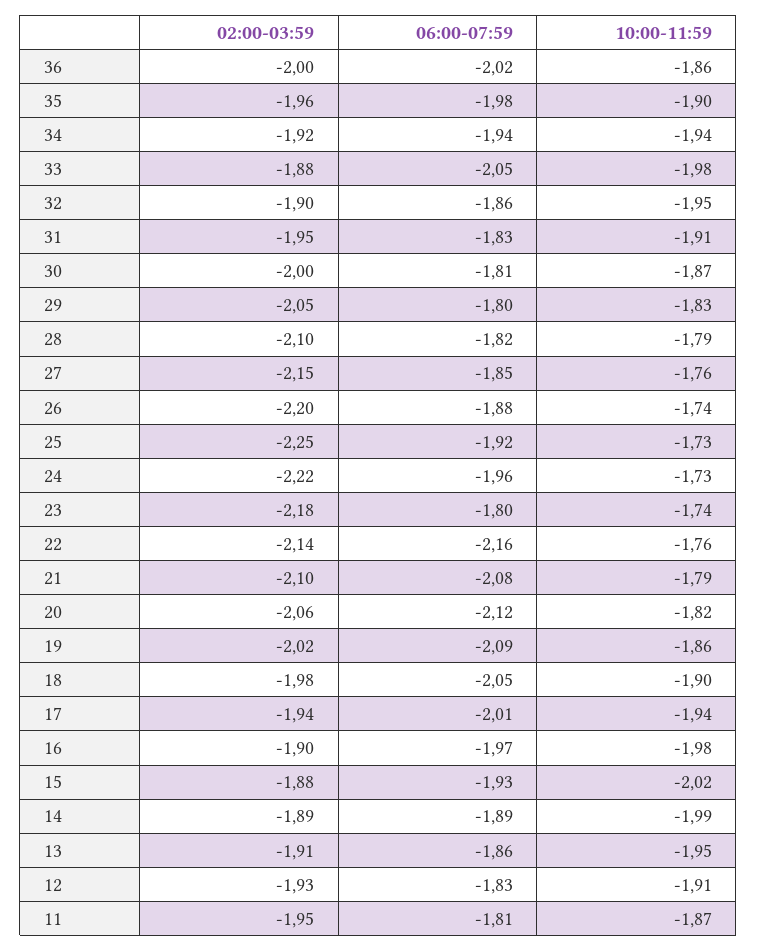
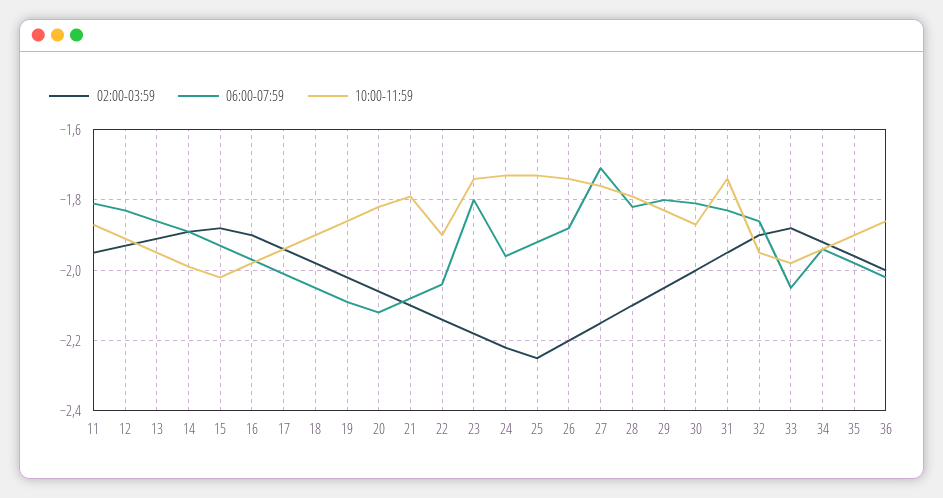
  {
    "02:00-03:59": {
      "36": -2,
      "35": -1.96,
      "34": -1.92,
      "33": -1.88,
      "32": -1.9,
      "31": -1.95,
      "30": -2,
      "29": -2.05,
      "28": -2.1,
      "27": -2.15,
      "26": -2.2,
      "25": -2.25,
      "24": -2.22,
      "23": -2.18,
      "22": -2.14,
      "21": -2.1,
      "20": -2.06,
      "19": -2.02,
      "18": -1.98,
      "17": -1.94,
      "16": -1.9,
      "15": -1.88,
      "14": -1.89,
      "13": -1.91,
      "12": -1.93,
      "11": -1.95
    },
    "06:00-07:59": {
      "36": -2.02,
      "35": -1.98,
      "34": -1.94,
      "33": -2.05,
      "32": -1.86,
      "31": -1.83,
      "30": -1.81,
      "29": -1.8,
      "28": -1.82,
-     "27": -1.85,
+     "27": -1.7,
      "26": -1.88,
      "25": -1.92,
      "24": -1.96,
      "23": -1.8,
-     "22": -2.16,
+     "22": -2.05,
      "21": -2.08,
      "20": -2.12,
      "19": -2.09,
      "18": -2.05,
      "17": -2.01,
      "16": -1.97,
      "15": -1.93,
      "14": -1.89,
      "13": -1.86,
      "12": -1.83,
      "11": -1.81
    },
    "10:00-11:59": {
      "36": -1.86,
      "35": -1.9,
      "34": -1.94,
      "33": -1.98,
      "32": -1.95,
-     "31": -1.91,
+     "31": -1.75,
      "30": -1.87,
      "29": -1.83,
      "28": -1.79,
      "27": -1.76,
      "26": -1.74,
      "25": -1.73,
      "24": -1.73,
      "23": -1.74,
-     "22": -1.76,
+     "22": -1.9,
      "21": -1.79,
      "20": -1.82,
      "19": -1.86,
      "18": -1.9,
      "17": -1.94,
      "16": -1.98,
      "15": -2.02,
      "14": -1.99,
      "13": -1.95,
      "12": -1.91,
      "11": -1.87
    }
  }

